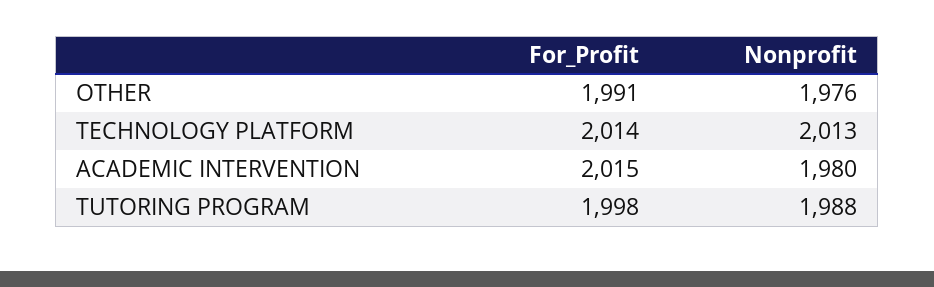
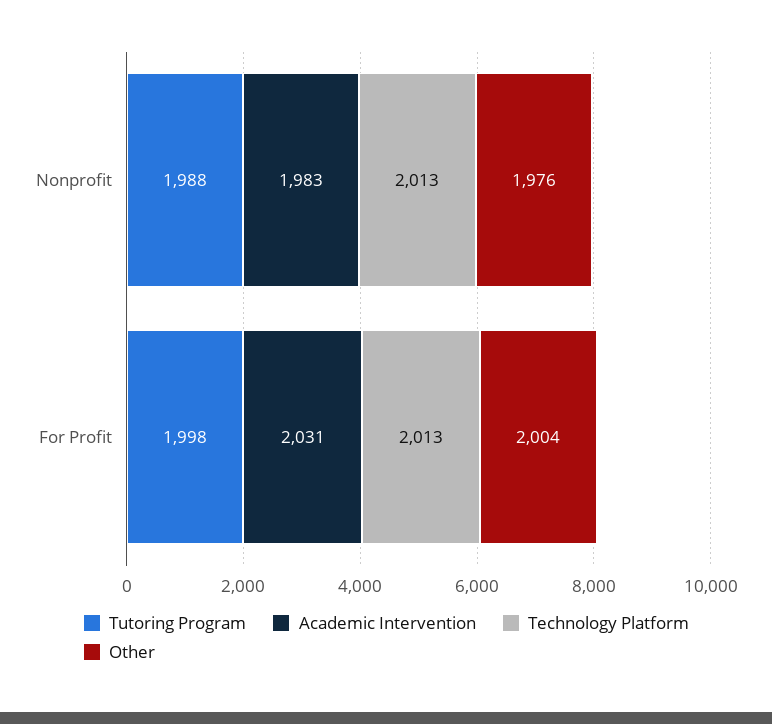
  {
    "OTHER": {
-     "For_Profit": 1991,
+     "For_Profit": 2004,
      "Nonprofit": 1976
    },
    "TECHNOLOGY PLATFORM": {
-     "For_Profit": 2014,
+     "For_Profit": 2013,
      "Nonprofit": 2013
    },
    "ACADEMIC INTERVENTION": {
-     "For_Profit": 2015,
+     "For_Profit": 2031,
-     "Nonprofit": 1980
+     "Nonprofit": 1983
    },
    "TUTORING PROGRAM": {
      "For_Profit": 1998,
      "Nonprofit": 1988
    }
  }

